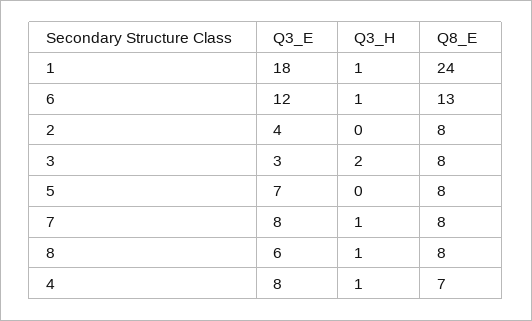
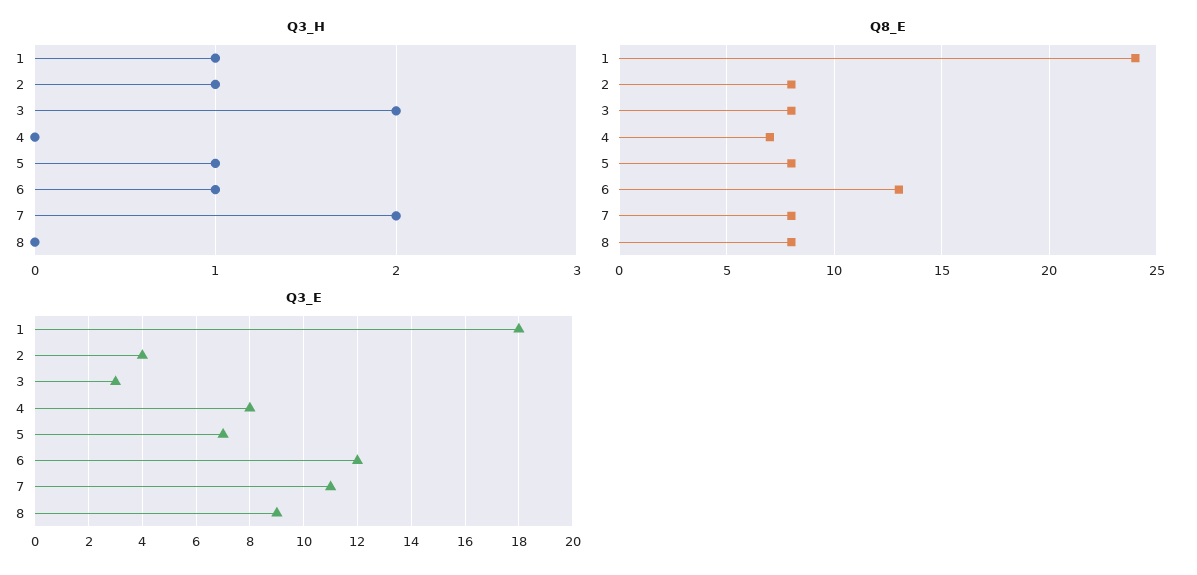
  {
    "Q3_E": {
      "1": 18,
      "6": 12,
      "2": 4,
      "3": 3,
      "5": 7,
-     "7": 8,
+     "7": 11,
-     "8": 6,
+     "8": 9,
      "4": 8
    },
    "Q3_H": {
      "1": 1,
      "6": 1,
-     "2": 0,
+     "2": 1,
      "3": 2,
-     "5": 0,
+     "5": 1,
-     "7": 1,
+     "7": 2,
-     "8": 1,
+     "8": 0,
-     "4": 1
+     "4": 0
    },
    "Q8_E": {
      "1": 24,
      "6": 13,
      "2": 8,
      "3": 8,
      "5": 8,
      "7": 8,
      "8": 8,
      "4": 7
    }
  }

